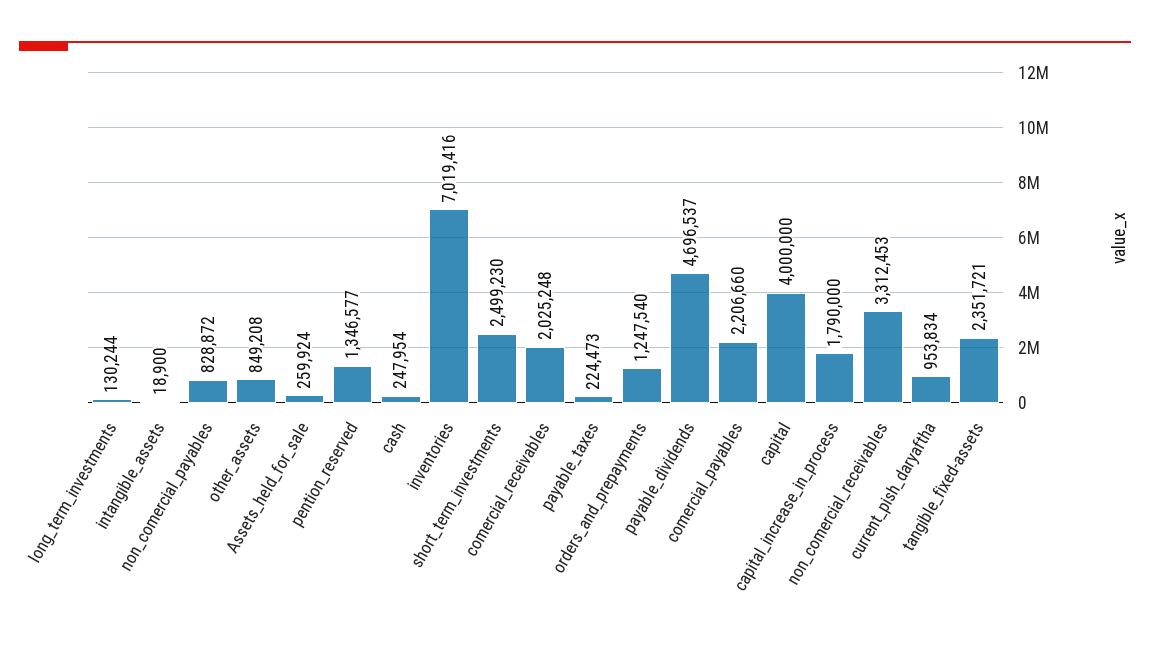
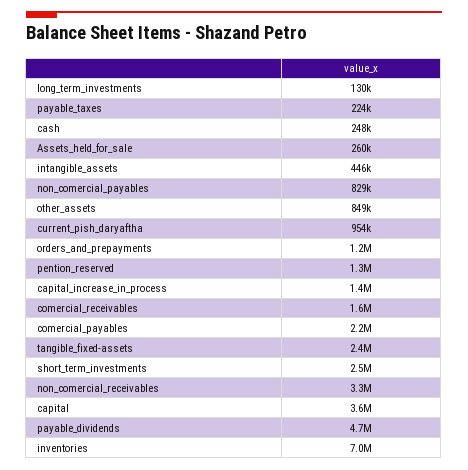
  {
    "long_term_investments": 130244,
-   "intangible_assets": 18900,
+   "intangible_assets": 446000,
    "non_comercial_payables": 828872,
    "other_assets": 849208,
    "Assets_held_for_sale": 259924,
    "pention_reserved": 1346577,
    "cash": 247954,
    "inventories": 7019416,
    "short_term_investments": 2499230,
-   "comercial_receivables": 2025248,
+   "comercial_receivables": 1600000,
    "payable_taxes": 224473,
    "orders_and_prepayments": 1247540,
    "payable_dividends": 4696537,
    "comercial_payables": 2206660,
-   "capital": 4000000,
+   "capital": 3600000,
-   "capital_increase_in_process": 1790000,
+   "capital_increase_in_process": 1400000,
    "non_comercial_receivables": 3312453,
    "current_pish_daryaftha": 953834,
    "tangible_fixed-assets": 2351721
  }

